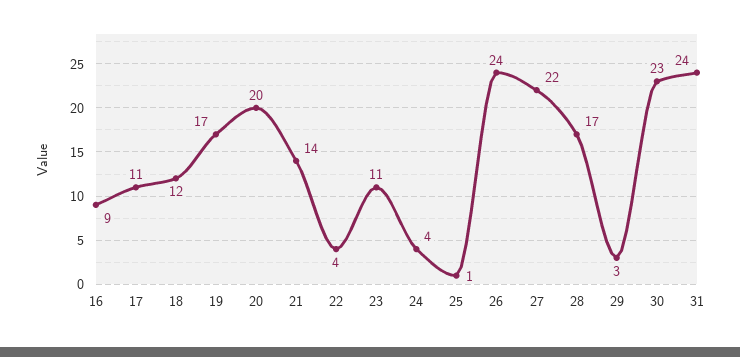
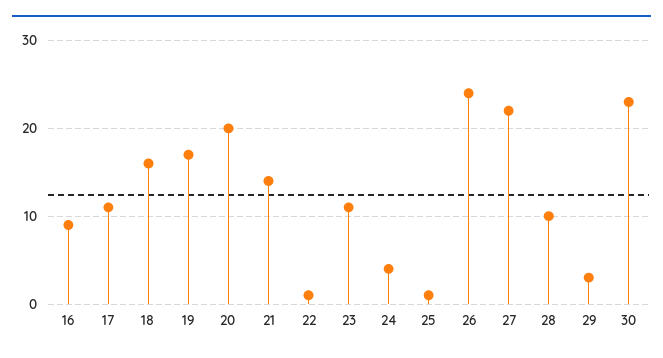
  {
    "16": 9,
    "17": 11,
-   "18": 12,
+   "18": 16,
    "19": 17,
    "20": 20,
    "21": 14,
-   "22": 4,
+   "22": 1,
    "23": 11,
    "24": 4,
    "25": 1,
    "26": 24,
    "27": 22,
-   "28": 17,
+   "28": 10,
    "29": 3,
-   "30": 23,
+   "30": 23
-   "31": 24
  }

